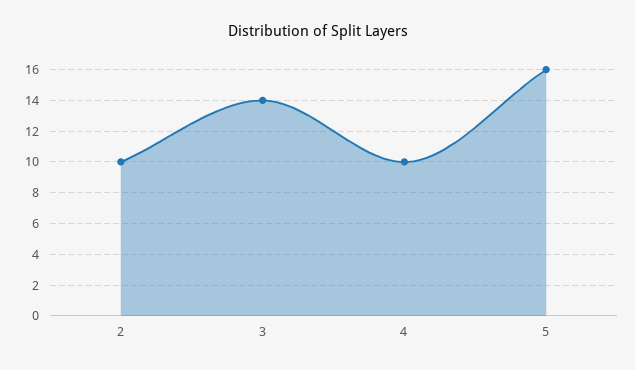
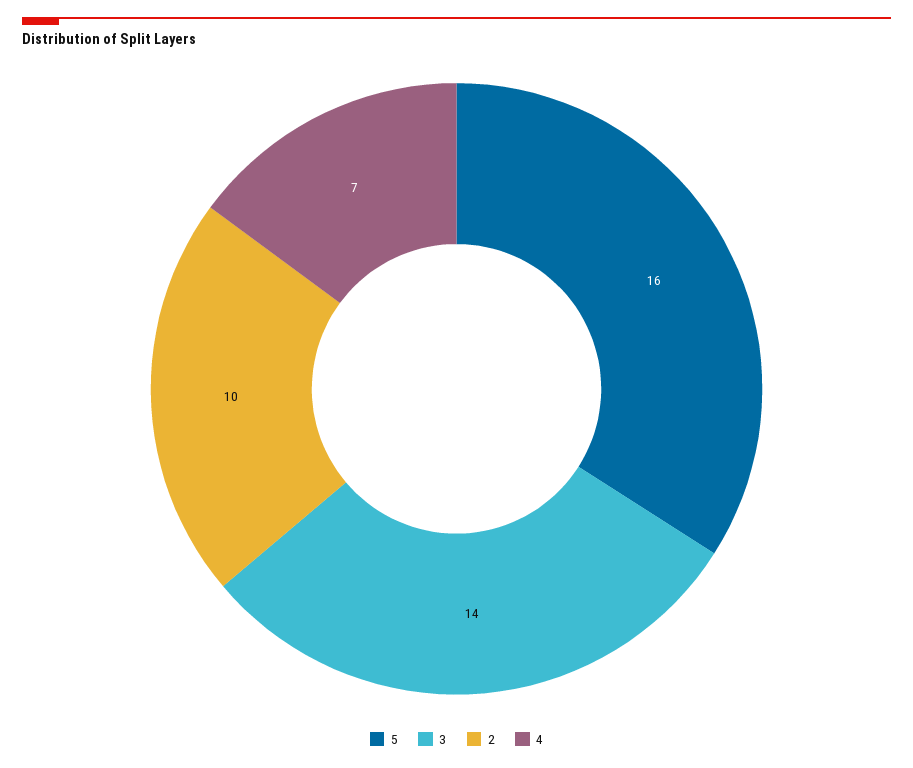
  {
    "2": 10,
    "3": 14,
-   "4": 10,
+   "4": 7,
    "5": 16
  }

